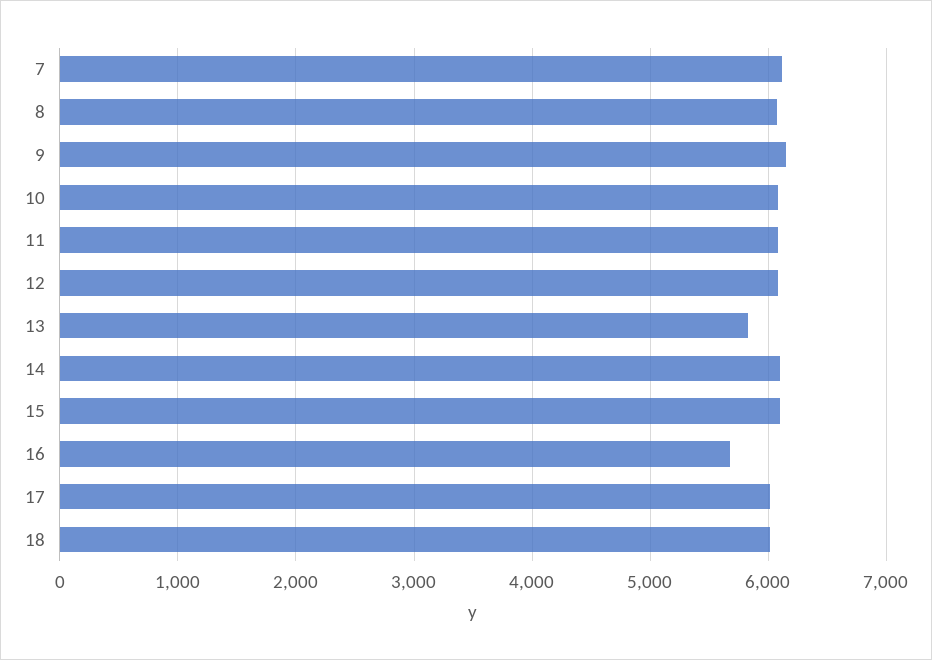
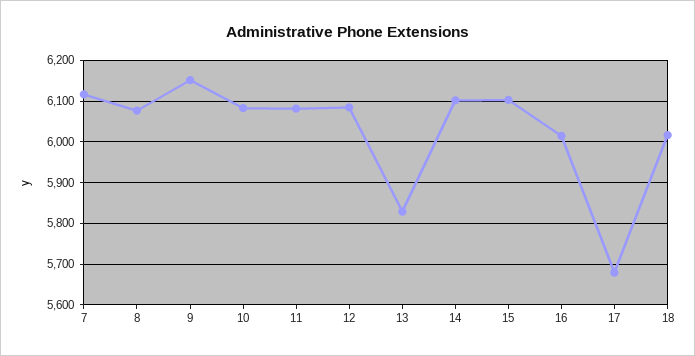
  {
    "7": 6120,
    "8": 6080,
    "9": 6160,
    "10": 6080,
    "11": 6080,
    "12": 6080,
    "13": 5820,
    "14": 6100,
    "15": 6100,
-   "16": 5700,
+   "16": 6020,
-   "17": 6000,
+   "17": 5680,
    "18": 6020
  }

